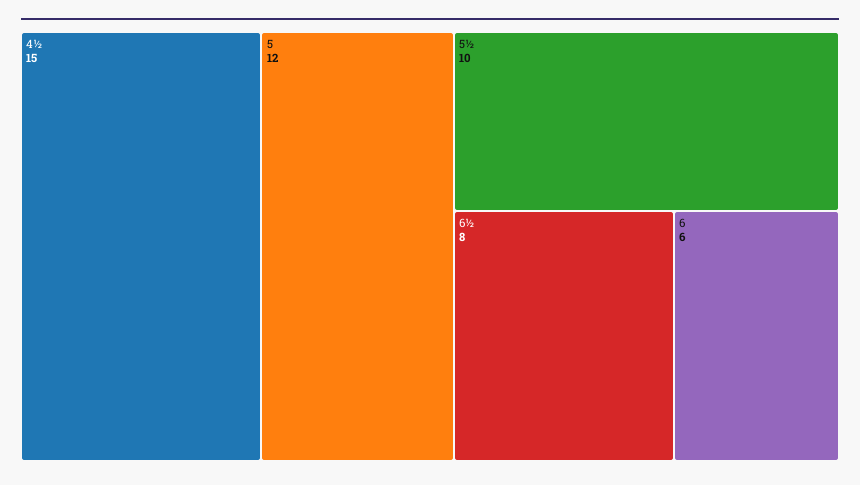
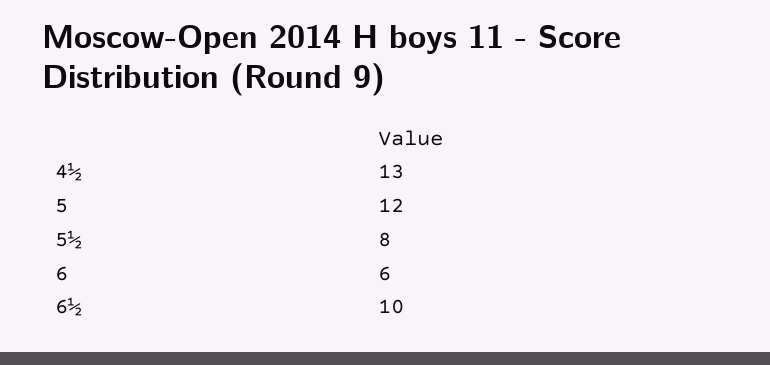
  {
-   "4½": 15,
+   "4½": 13,
    "5": 12,
-   "5½": 10,
+   "5½": 8,
-   "6½": 8,
+   "6½": 10,
    "6": 6
  }

